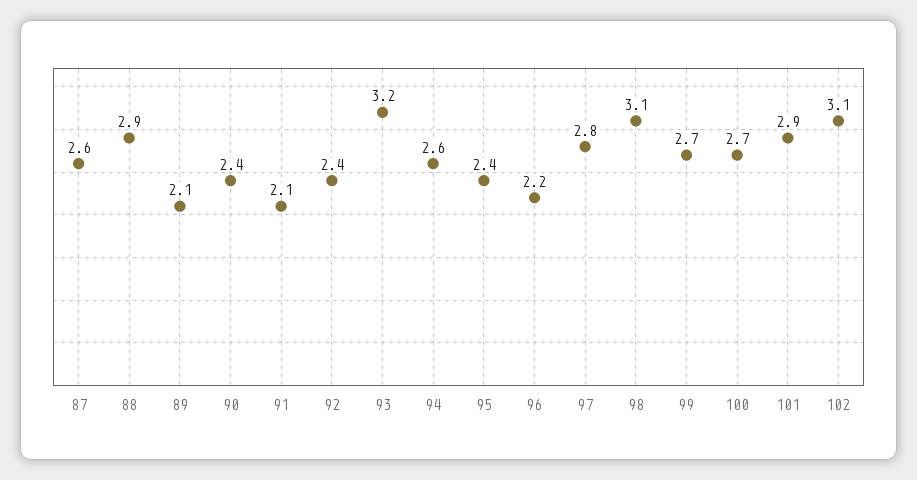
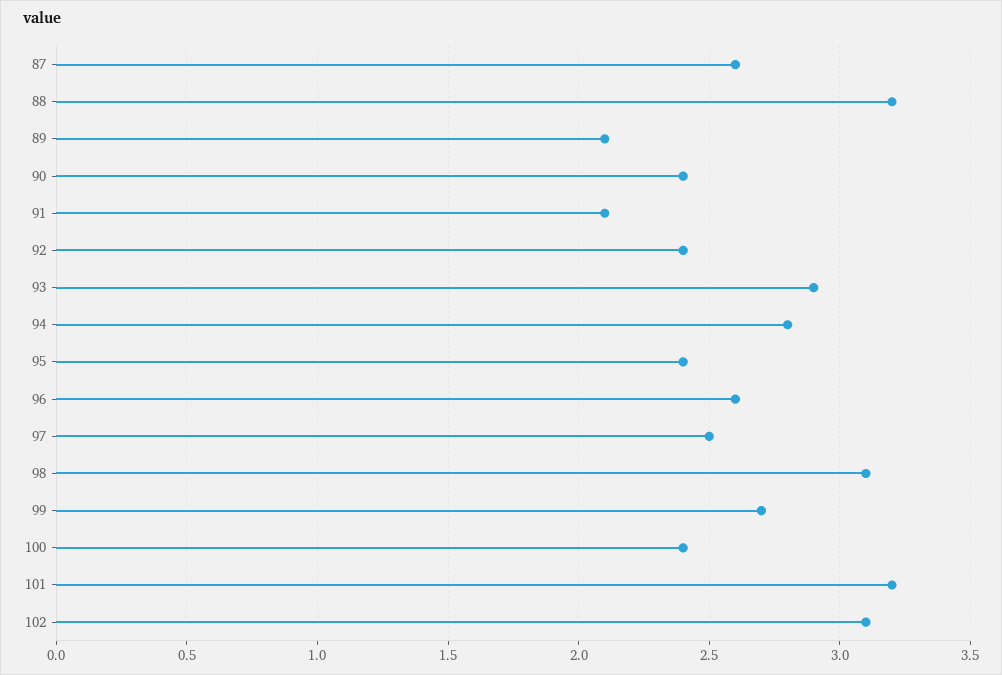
  {
    "87": 2.6,
-   "88": 2.9,
+   "88": 3.2,
    "89": 2.1,
    "90": 2.4,
    "91": 2.1,
    "92": 2.4,
-   "93": 3.2,
+   "93": 2.9,
-   "94": 2.6,
+   "94": 2.8,
    "95": 2.4,
-   "96": 2.2,
+   "96": 2.6,
-   "97": 2.8,
+   "97": 2.5,
    "98": 3.1,
    "99": 2.7,
-   "100": 2.7,
+   "100": 2.4,
-   "101": 2.9,
+   "101": 3.2,
    "102": 3.1
  }

